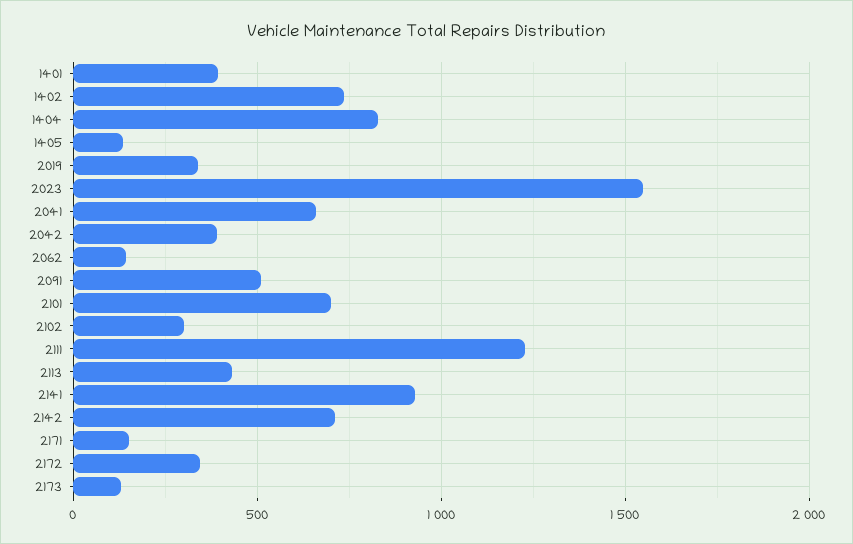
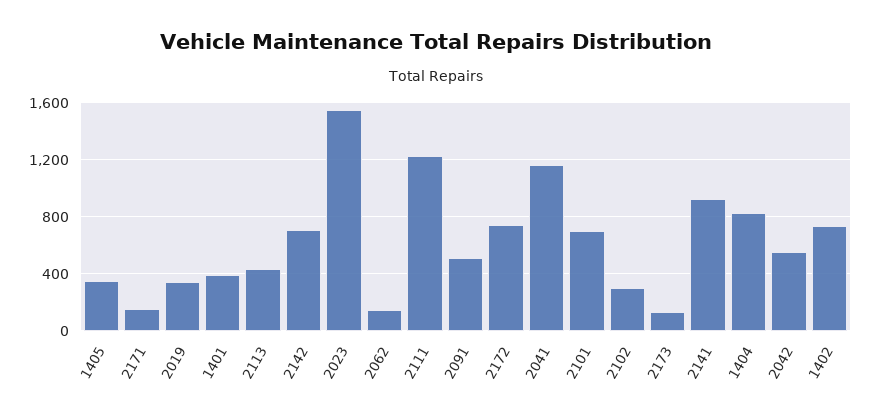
  {
    "1401": 400,
    "1402": 750,
    "1404": 850,
-   "1405": 150,
+   "1405": 350,
    "2019": 350,
    "2023": 1550,
-   "2041": 650,
+   "2041": 1150,
-   "2042": 400,
+   "2042": 550,
    "2062": 150,
    "2091": 500,
    "2101": 700,
    "2102": 300,
    "2111": 1250,
    "2113": 450,
    "2141": 950,
    "2142": 700,
    "2171": 150,
-   "2172": 350,
+   "2172": 750,
    "2173": 150
  }

